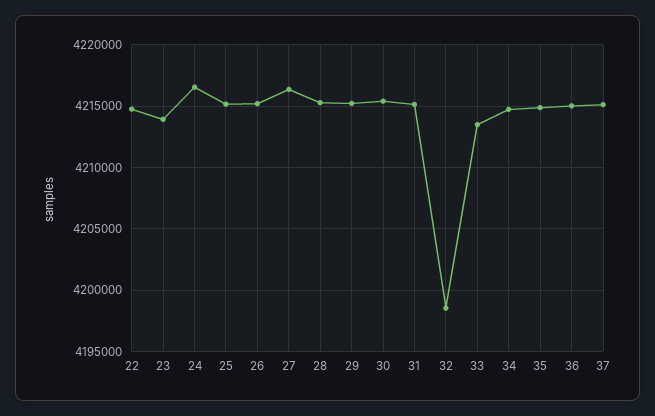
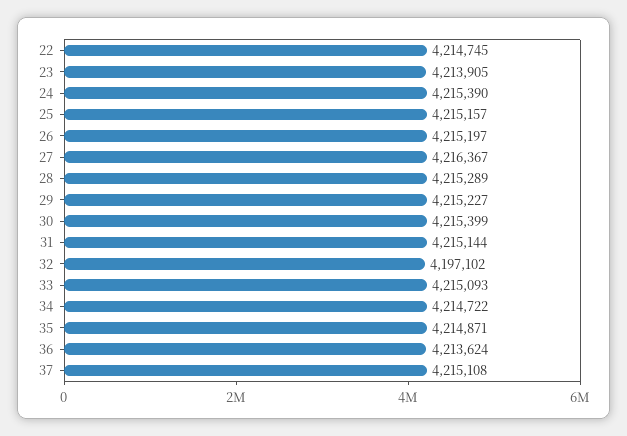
  {
    "22": 4214745,
    "23": 4213905,
-   "24": 4216500,
+   "24": 4215390,
    "25": 4215157,
    "26": 4215197,
    "27": 4216367,
    "28": 4215289,
    "29": 4215227,
    "30": 4215399,
    "31": 4215144,
-   "32": 4198500,
+   "32": 4197102,
-   "33": 4213500,
+   "33": 4215093,
    "34": 4214722,
    "35": 4214871,
-   "36": 4215000,
+   "36": 4213624,
    "37": 4215108
  }

